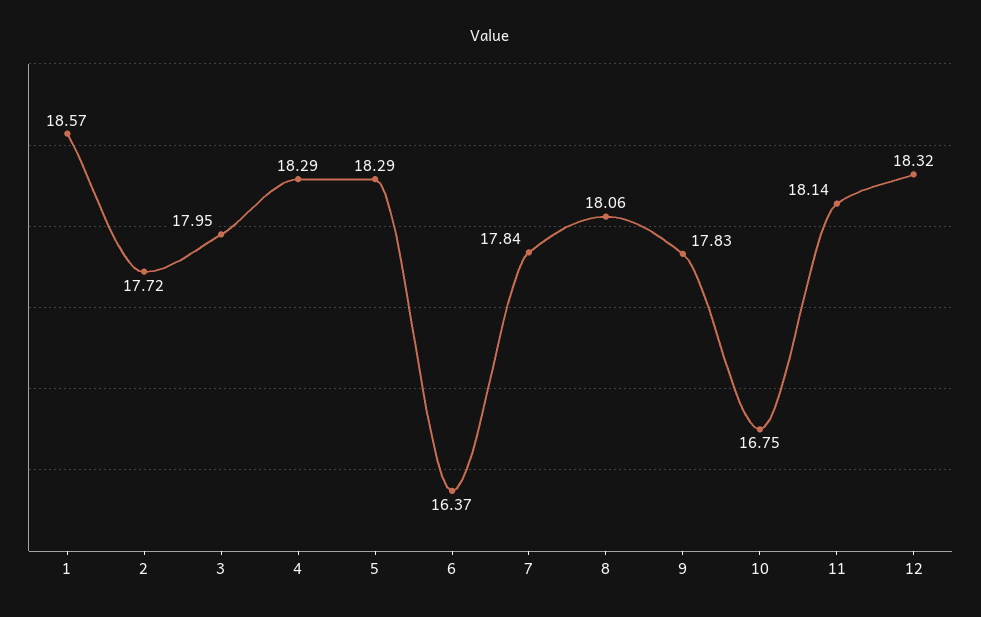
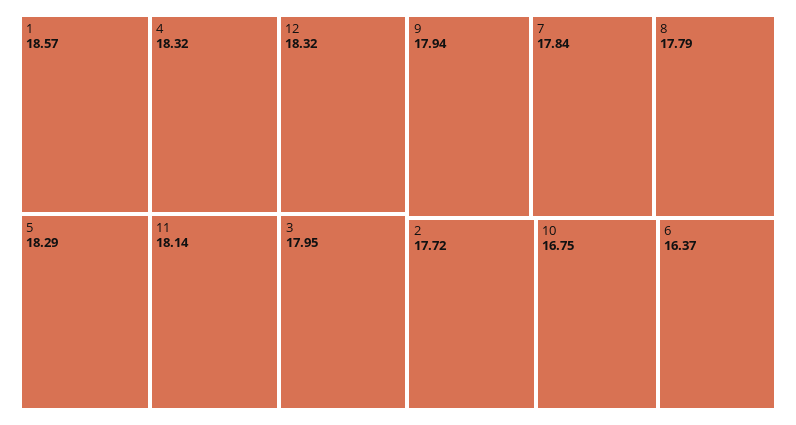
  {
    "1": 18.57,
    "2": 17.72,
    "3": 17.95,
-   "4": 18.29,
+   "4": 18.32,
    "5": 18.29,
    "6": 16.37,
    "7": 17.84,
-   "8": 18.06,
+   "8": 17.79,
-   "9": 17.83,
+   "9": 17.94,
    "10": 16.75,
    "11": 18.14,
    "12": 18.32
  }

